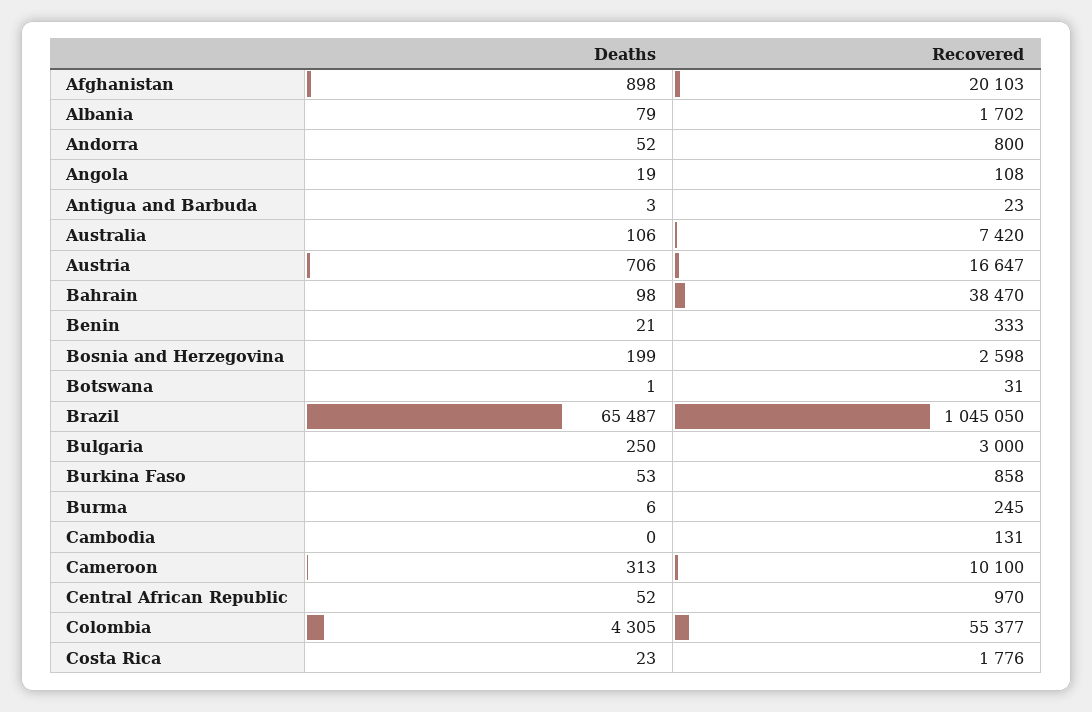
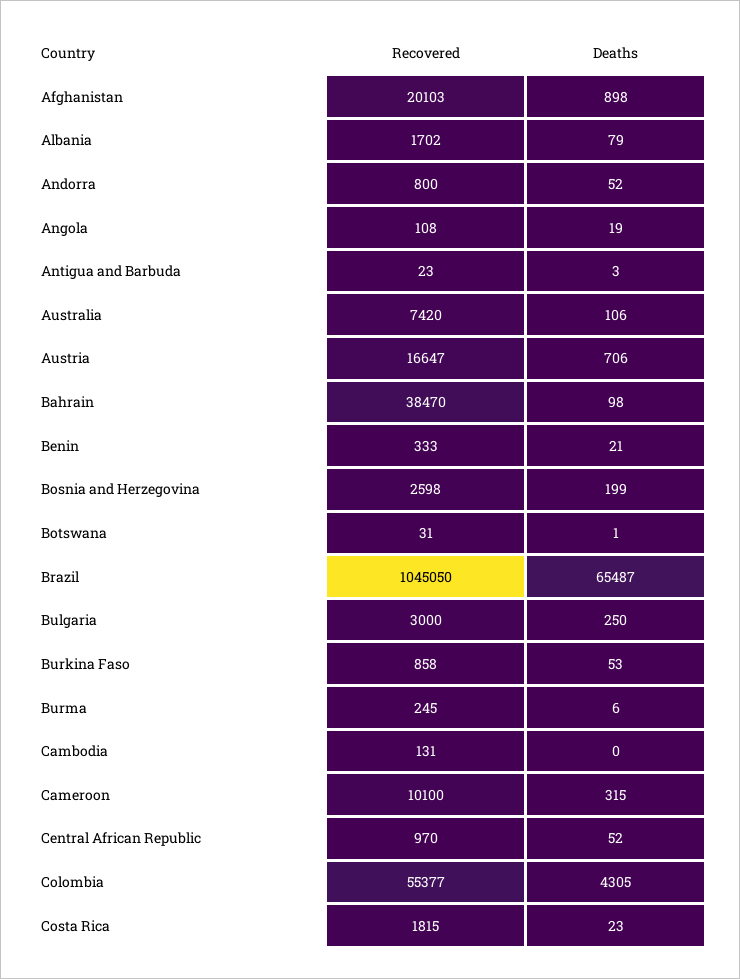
  {
    "Deaths": {
      "Afghanistan": 898,
      "Albania": 79,
      "Andorra": 52,
      "Angola": 19,
      "Antigua and Barbuda": 3,
      "Australia": 106,
      "Austria": 706,
      "Bahrain": 98,
      "Benin": 21,
      "Bosnia and Herzegovina": 199,
      "Botswana": 1,
      "Brazil": 65487,
      "Bulgaria": 250,
      "Burkina Faso": 53,
      "Burma": 6,
      "Cambodia": 0,
-     "Cameroon": 313,
+     "Cameroon": 315,
      "Central African Republic": 52,
      "Colombia": 4305,
      "Costa Rica": 23
    },
    "Recovered": {
      "Afghanistan": 20103,
      "Albania": 1702,
      "Andorra": 800,
      "Angola": 108,
      "Antigua and Barbuda": 23,
      "Australia": 7420,
      "Austria": 16647,
      "Bahrain": 38470,
      "Benin": 333,
      "Bosnia and Herzegovina": 2598,
      "Botswana": 31,
      "Brazil": 1045050,
      "Bulgaria": 3000,
      "Burkina Faso": 858,
      "Burma": 245,
      "Cambodia": 131,
      "Cameroon": 10100,
      "Central African Republic": 970,
      "Colombia": 55377,
-     "Costa Rica": 1776
+     "Costa Rica": 1815
    }
  }

